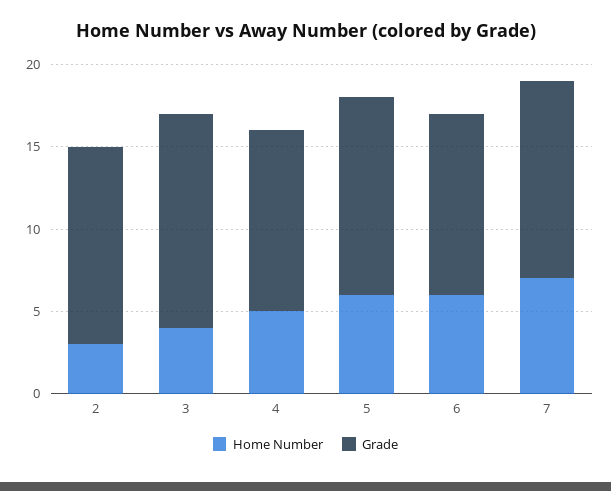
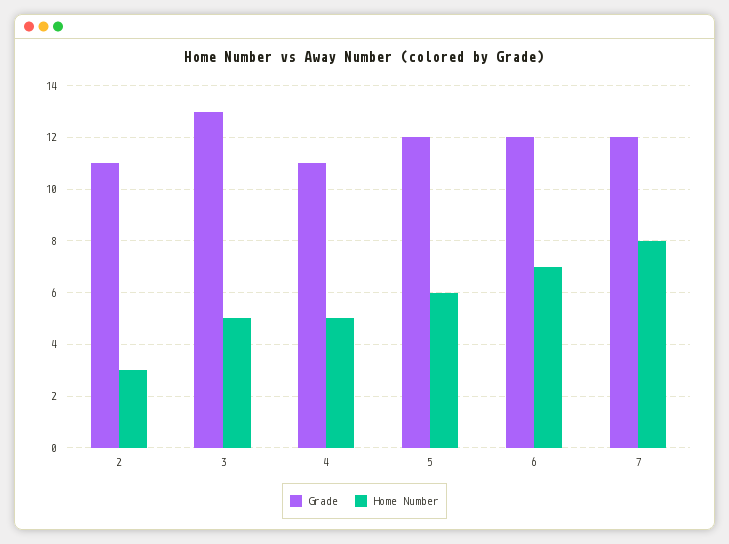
  {
    "Home Number": {
      "2": 3,
-     "3": 4,
+     "3": 5,
      "4": 5,
      "5": 6,
-     "6": 6,
+     "6": 7,
-     "7": 7
+     "7": 8
    },
    "Grade": {
-     "2": 12,
+     "2": 11,
      "3": 13,
      "4": 11,
      "5": 12,
-     "6": 11,
+     "6": 12,
      "7": 12
    }
  }

